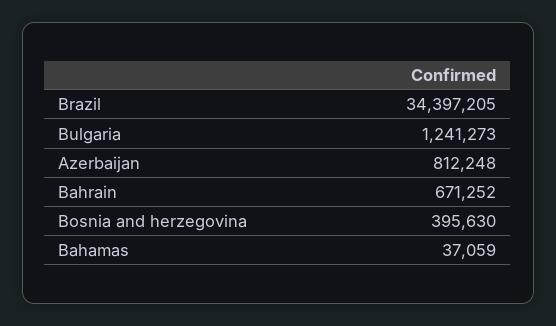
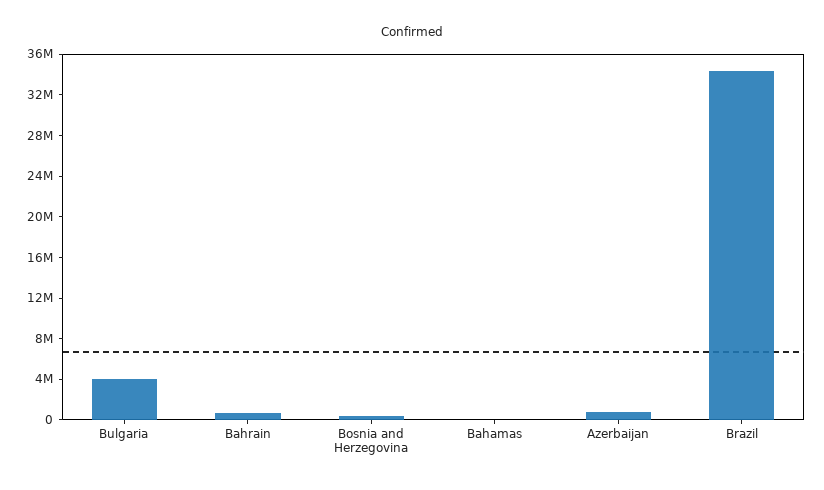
  {
    "Brazil": 34397205,
-   "Bulgaria": 1241273,
+   "Bulgaria": 4000000,
    "Azerbaijan": 812248,
    "Bahrain": 671252,
    "Bosnia and herzegovina": 395630,
    "Bahamas": 37059
  }

